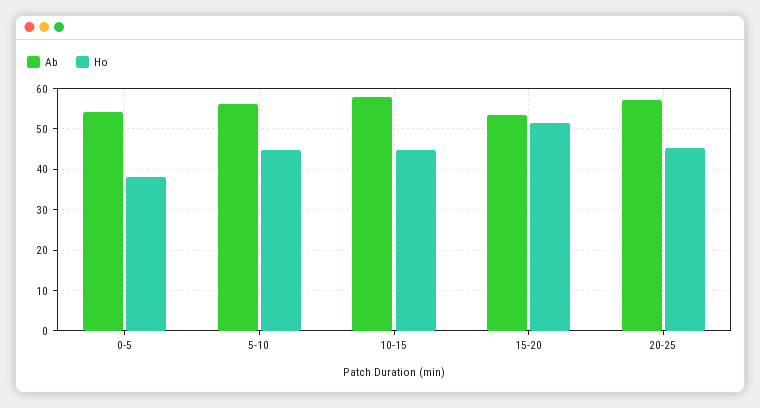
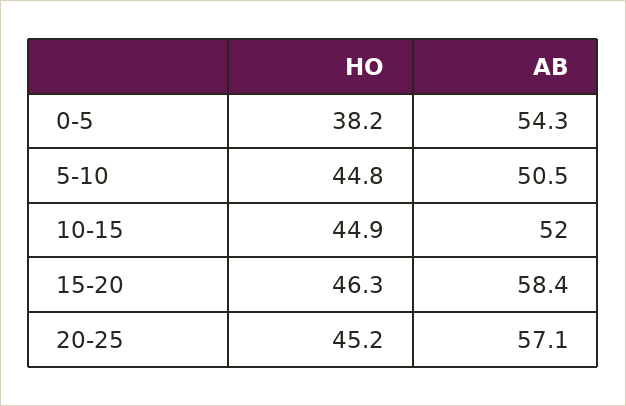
  {
    "Ab": {
      "0-5": 54.3,
-     "5-10": 56,
+     "5-10": 50.5,
-     "10-15": 58,
+     "10-15": 52,
-     "15-20": 54,
+     "15-20": 58.4,
      "20-25": 57.1
    },
    "Ho": {
      "0-5": 38.2,
      "5-10": 44.8,
      "10-15": 44.9,
-     "15-20": 52,
+     "15-20": 46.3,
      "20-25": 45.2
    }
  }

